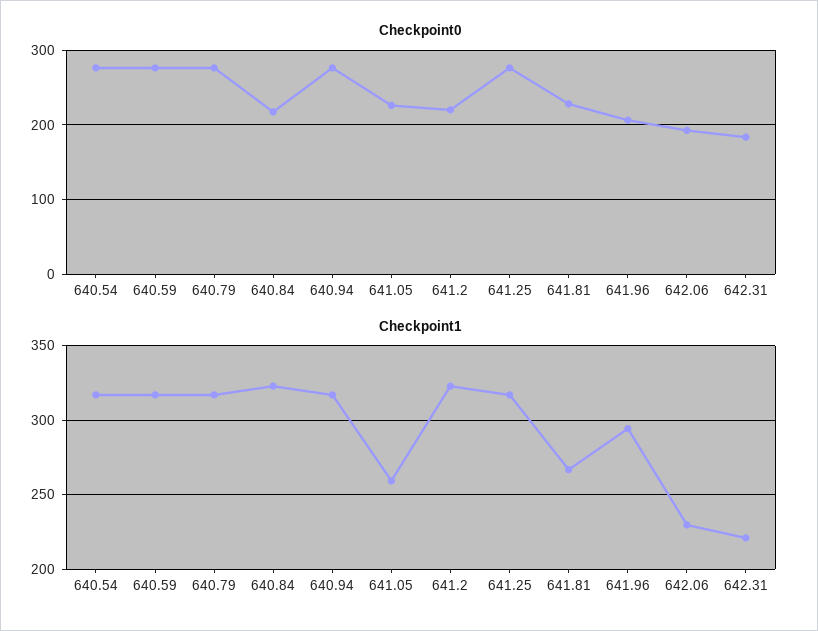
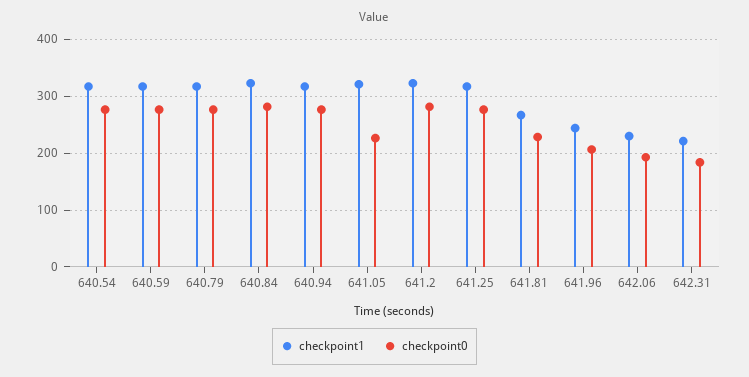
  {
    "Checkpoint0": {
      "640.54": 280,
      "640.59": 280,
      "640.79": 280,
-     "640.84": 220,
+     "640.84": 280,
      "640.94": 280,
      "641.05": 230,
-     "641.2": 220,
+     "641.2": 280,
      "641.25": 280,
      "641.81": 230,
      "641.96": 210,
      "642.06": 190,
      "642.31": 180
    },
    "Checkpoint1": {
      "640.54": 315,
      "640.59": 315,
      "640.79": 315,
      "640.84": 325,
      "640.94": 315,
-     "641.05": 260,
+     "641.05": 320,
      "641.2": 325,
      "641.25": 315,
      "641.81": 265,
-     "641.96": 295,
+     "641.96": 240,
      "642.06": 230,
      "642.31": 220
    }
  }

